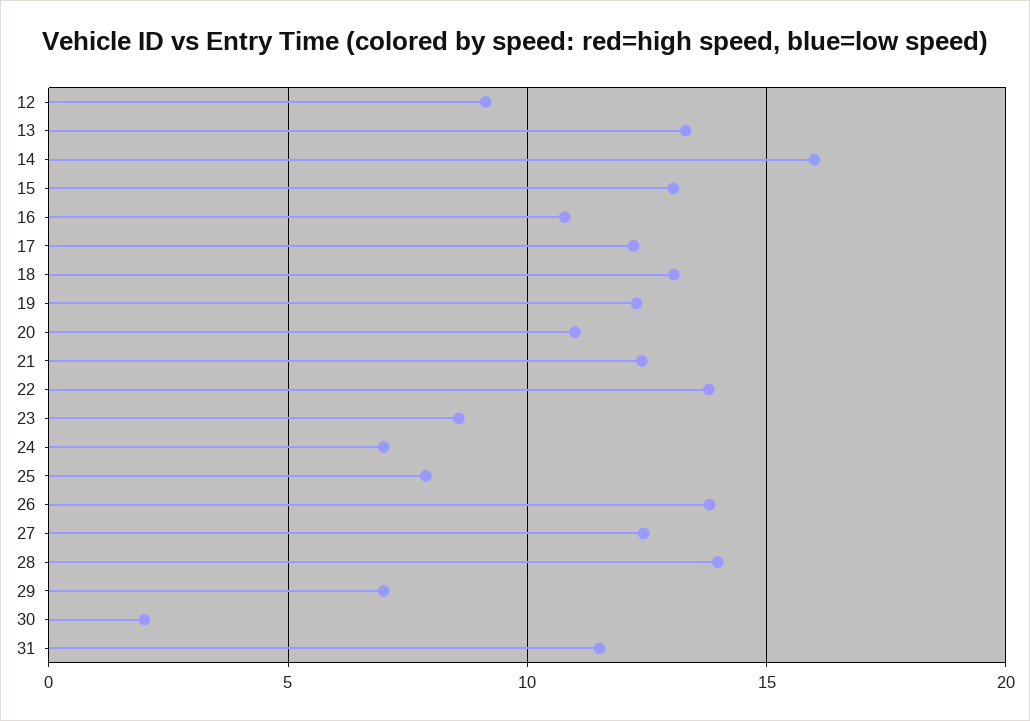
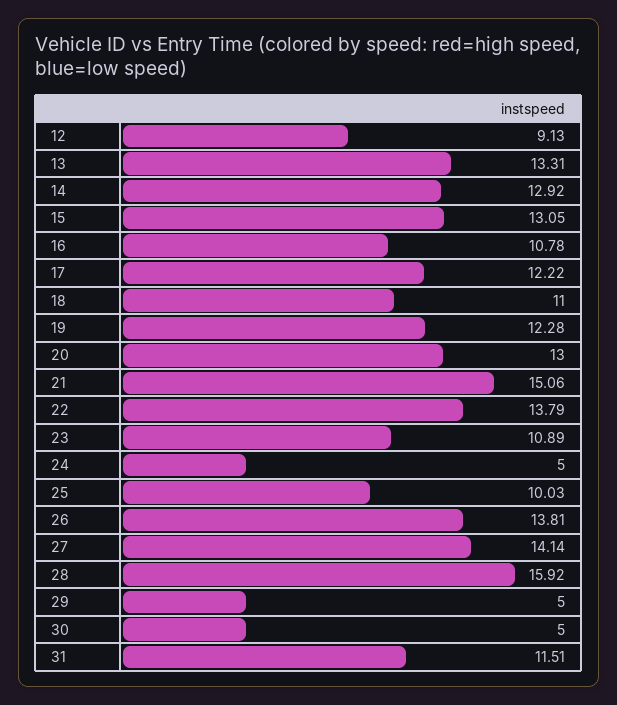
  {
    "12": 9.13,
    "13": 13.31,
-   "14": 16,
+   "14": 12.92,
    "15": 13.05,
    "16": 10.78,
    "17": 12.22,
-   "18": 13,
+   "18": 11,
    "19": 12.28,
-   "20": 11,
+   "20": 13,
-   "21": 12.5,
+   "21": 15.06,
    "22": 13.79,
-   "23": 8.5,
+   "23": 10.89,
-   "24": 7,
+   "24": 5,
-   "25": 8,
+   "25": 10.03,
    "26": 13.81,
-   "27": 12.5,
+   "27": 14.14,
-   "28": 14,
+   "28": 15.92,
-   "29": 7,
+   "29": 5,
-   "30": 2,
+   "30": 5,
    "31": 11.51
  }

